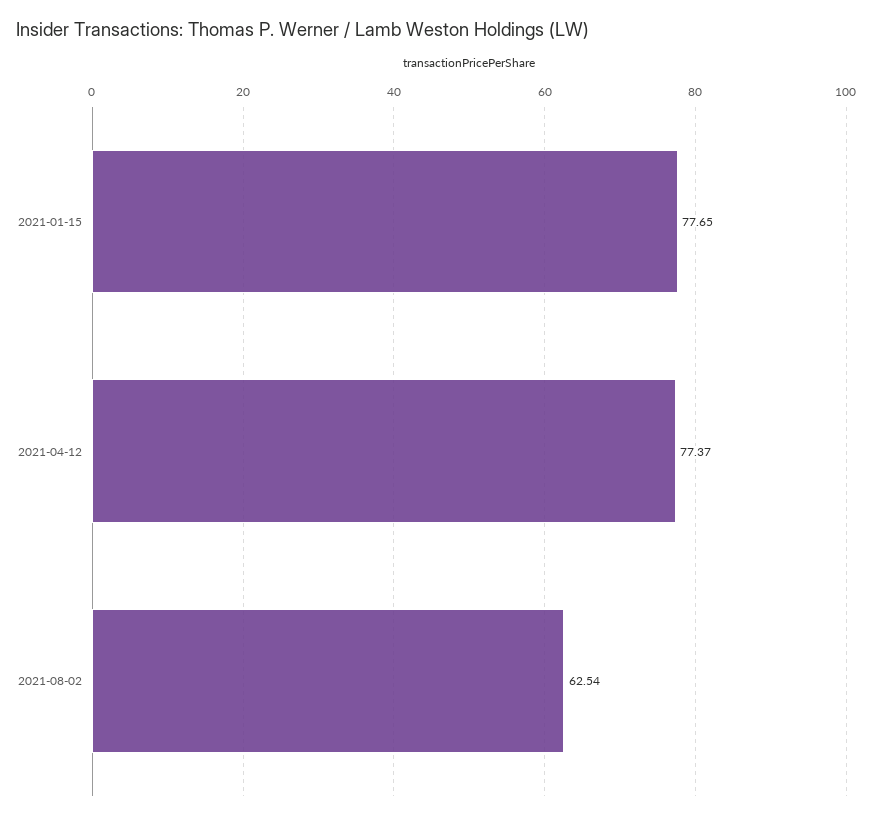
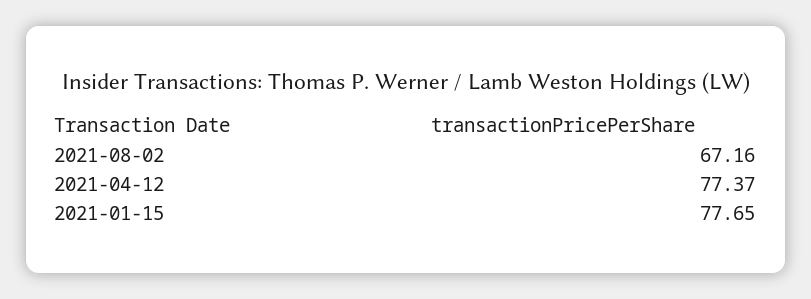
  {
    "2021-01-15": 77.65,
    "2021-04-12": 77.37,
-   "2021-08-02": 62.54
+   "2021-08-02": 67.16
  }

